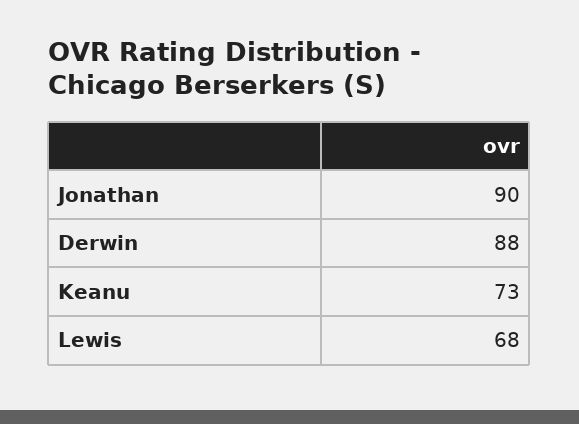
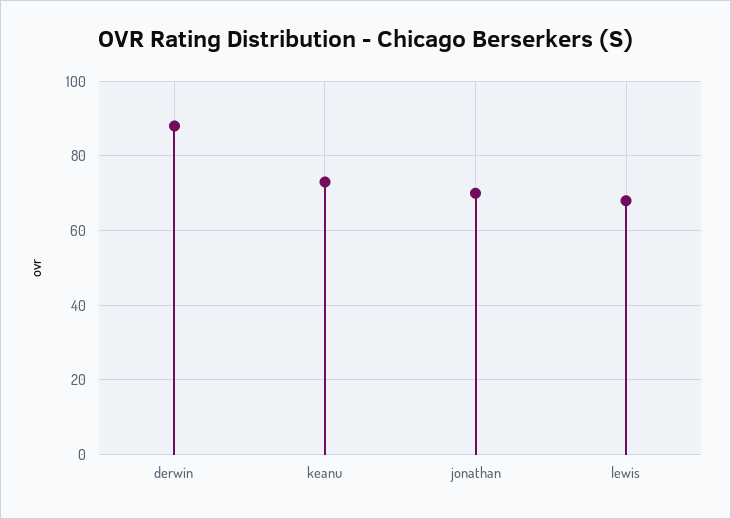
  {
-   "Jonathan": 90,
+   "Jonathan": 70,
    "Derwin": 88,
    "Keanu": 73,
    "Lewis": 68
  }

